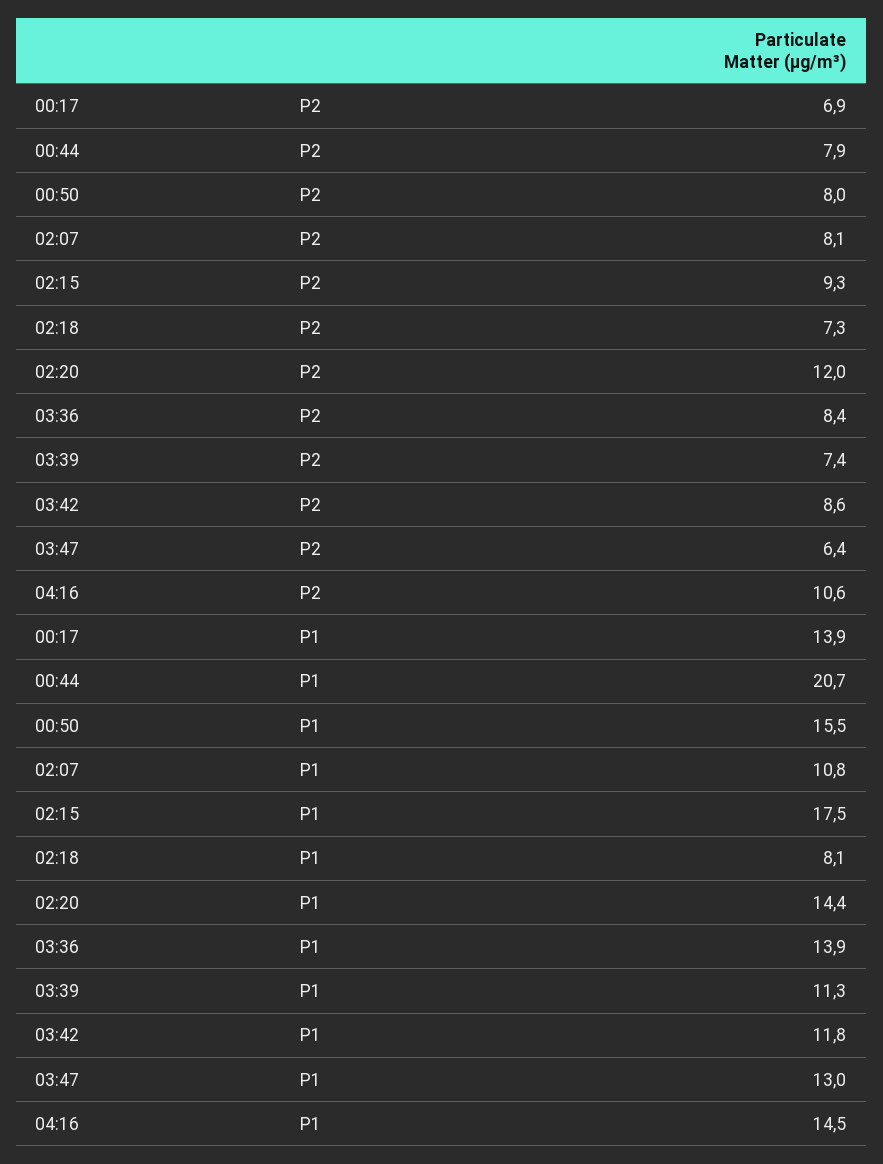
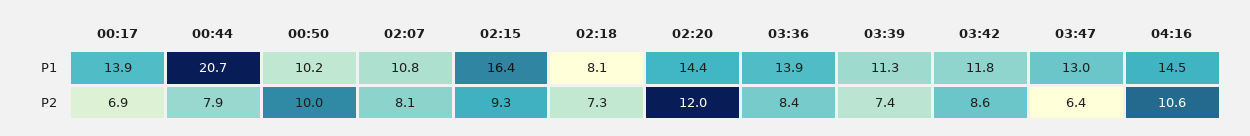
  {
    "00:17": {
      "P2": 6.9,
      "P1": 13.9
    },
    "00:44": {
      "P2": 7.9,
      "P1": 20.7
    },
    "00:50": {
-     "P2": 8,
+     "P2": 10,
-     "P1": 15.5
+     "P1": 10.2
    },
    "02:07": {
      "P2": 8.1,
      "P1": 10.8
    },
    "02:15": {
      "P2": 9.3,
-     "P1": 17.5
+     "P1": 16.4
    },
    "02:18": {
      "P2": 7.3,
      "P1": 8.1
    },
    "02:20": {
      "P2": 12,
      "P1": 14.4
    },
    "03:36": {
      "P2": 8.4,
      "P1": 13.9
    },
    "03:39": {
      "P2": 7.4,
      "P1": 11.3
    },
    "03:42": {
      "P2": 8.6,
      "P1": 11.8
    },
    "03:47": {
      "P2": 6.4,
      "P1": 13
    },
    "04:16": {
      "P2": 10.6,
      "P1": 14.5
    }
  }

